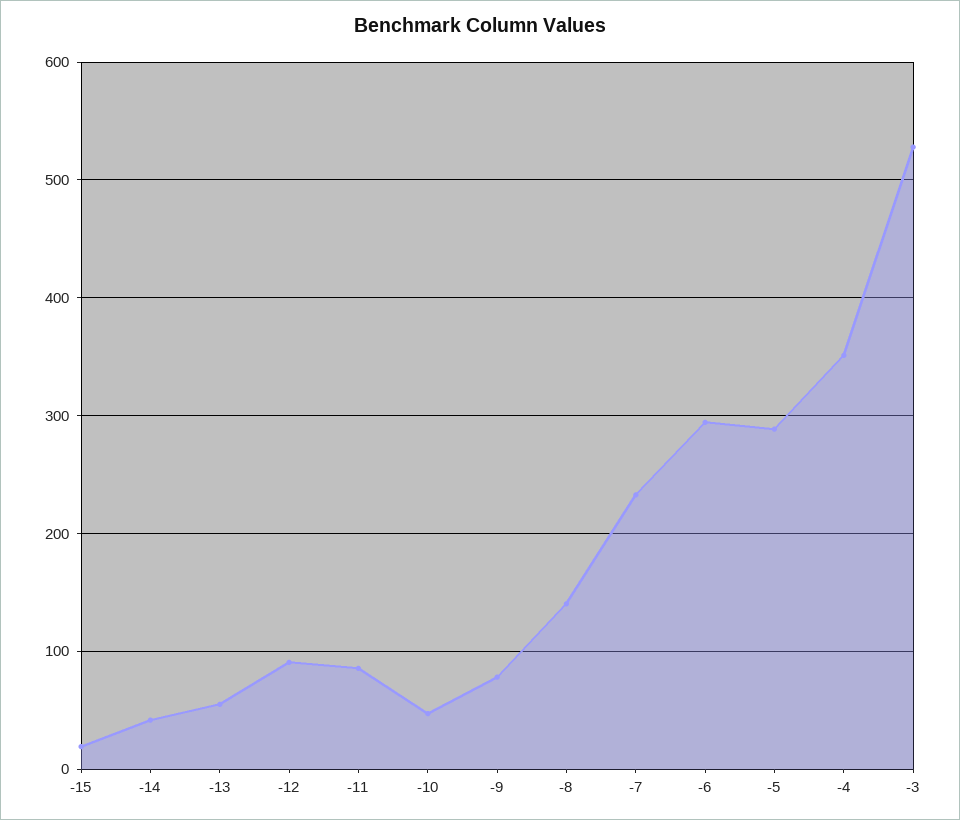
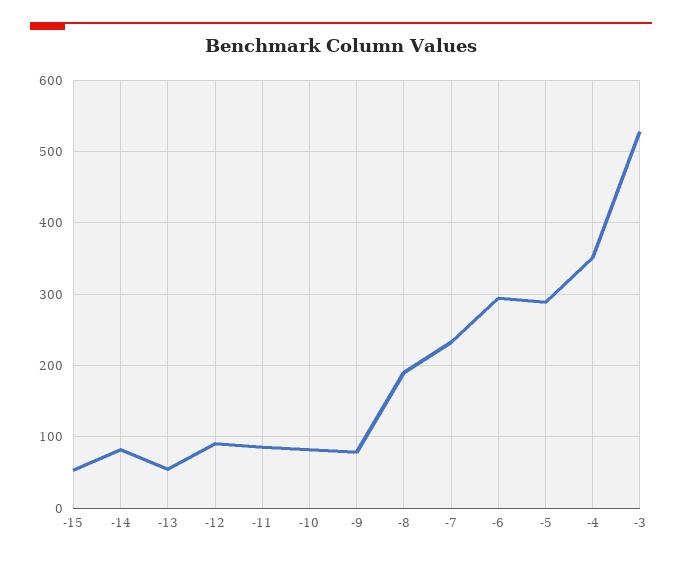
  {
-   "-15": 20,
+   "-15": 50,
-   "-14": 40,
+   "-14": 80,
    "-13": 50,
    "-12": 90,
    "-11": 90,
-   "-10": 50,
+   "-10": 80,
    "-9": 80,
-   "-8": 140,
+   "-8": 190,
    "-7": 230,
    "-6": 290,
    "-5": 290,
    "-4": 350,
    "-3": 530
  }

